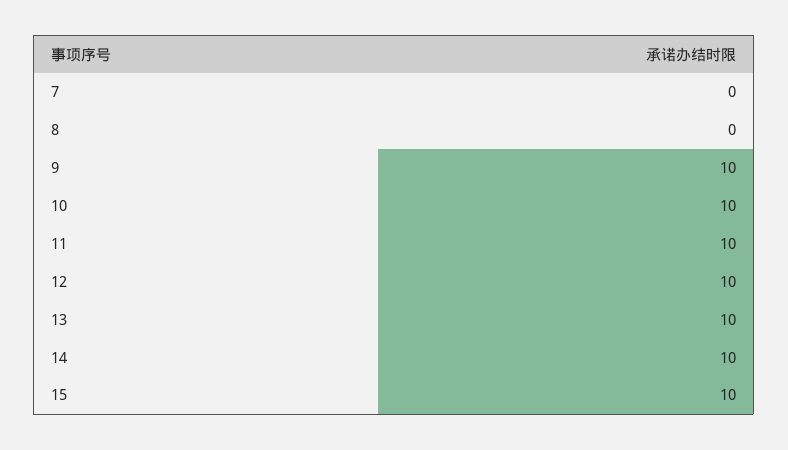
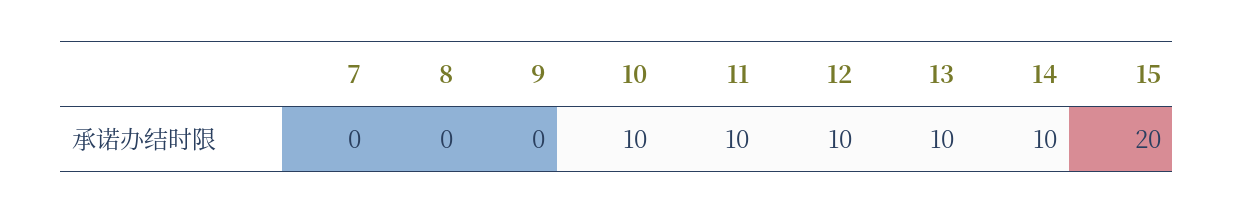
  {
    "7": 0,
    "8": 0,
-   "9": 10,
+   "9": 0,
    "10": 10,
    "11": 10,
    "12": 10,
    "13": 10,
    "14": 10,
-   "15": 10
+   "15": 20
  }

